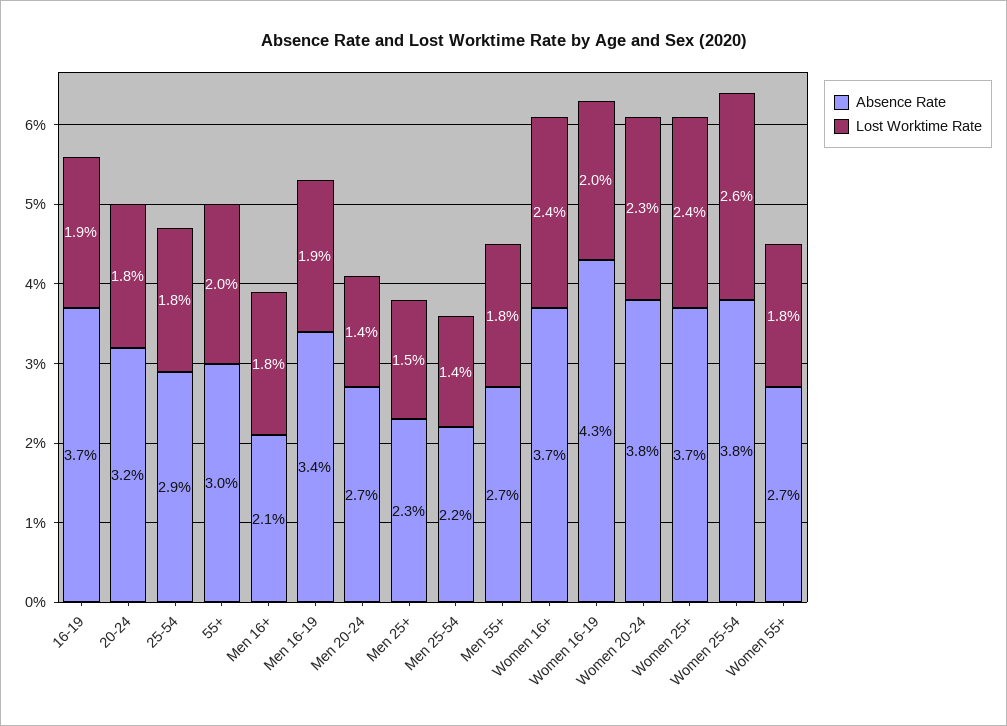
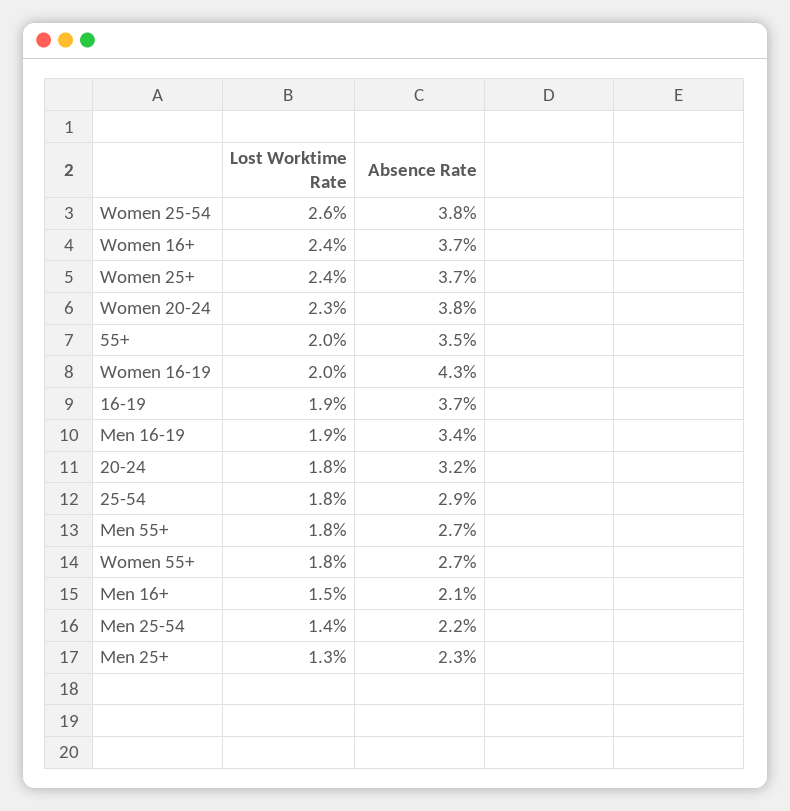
  {
    "Absence Rate": {
      "16-19": 3.7,
      "20-24": 3.2,
      "25-54": 2.9,
-     "55+": 3,
+     "55+": 3.5,
      "Men 16+": 2.1,
      "Men 16-19": 3.4,
-     "Men 20-24": 2.7,
      "Men 25+": 2.3,
      "Men 25-54": 2.2,
      "Men 55+": 2.7,
      "Women 16+": 3.7,
      "Women 16-19": 4.3,
      "Women 20-24": 3.8,
      "Women 25+": 3.7,
      "Women 25-54": 3.8,
      "Women 55+": 2.7
    },
    "Lost Worktime Rate": {
      "16-19": 1.9,
      "20-24": 1.8,
      "25-54": 1.8,
      "55+": 2,
-     "Men 16+": 1.8,
+     "Men 16+": 1.5,
      "Men 16-19": 1.9,
-     "Men 20-24": 1.4,
-     "Men 25+": 1.5,
+     "Men 25+": 1.3,
      "Men 25-54": 1.4,
      "Men 55+": 1.8,
      "Women 16+": 2.4,
      "Women 16-19": 2,
      "Women 20-24": 2.3,
      "Women 25+": 2.4,
      "Women 25-54": 2.6,
      "Women 55+": 1.8
    }
  }

